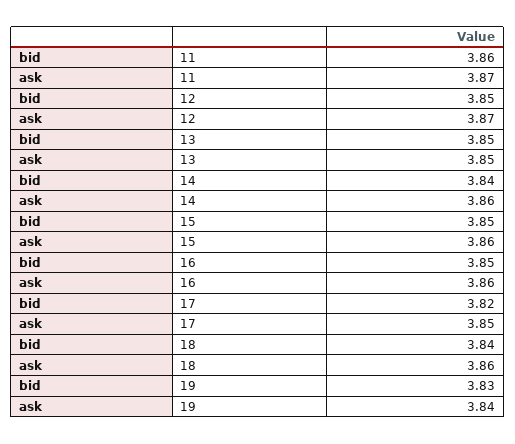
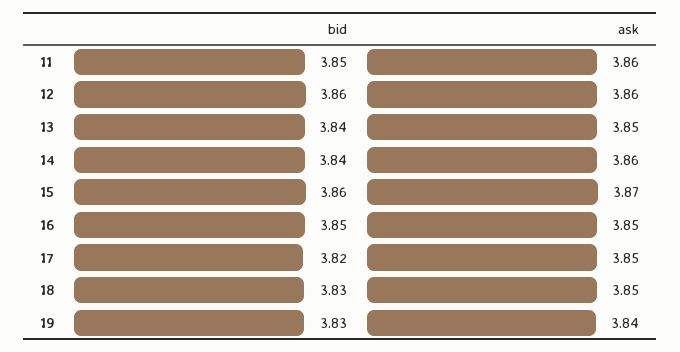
  {
    "bid": {
-     "11": 3.86,
+     "11": 3.85,
-     "12": 3.85,
+     "12": 3.86,
-     "13": 3.85,
+     "13": 3.84,
      "14": 3.84,
-     "15": 3.85,
+     "15": 3.86,
      "16": 3.85,
      "17": 3.82,
-     "18": 3.84,
+     "18": 3.83,
      "19": 3.83
    },
    "ask": {
-     "11": 3.87,
+     "11": 3.86,
-     "12": 3.87,
+     "12": 3.86,
      "13": 3.85,
      "14": 3.86,
-     "15": 3.86,
+     "15": 3.87,
-     "16": 3.86,
+     "16": 3.85,
      "17": 3.85,
-     "18": 3.86,
+     "18": 3.85,
      "19": 3.84
    }
  }

